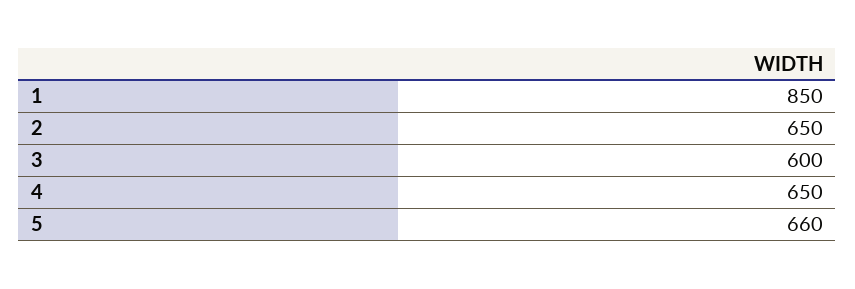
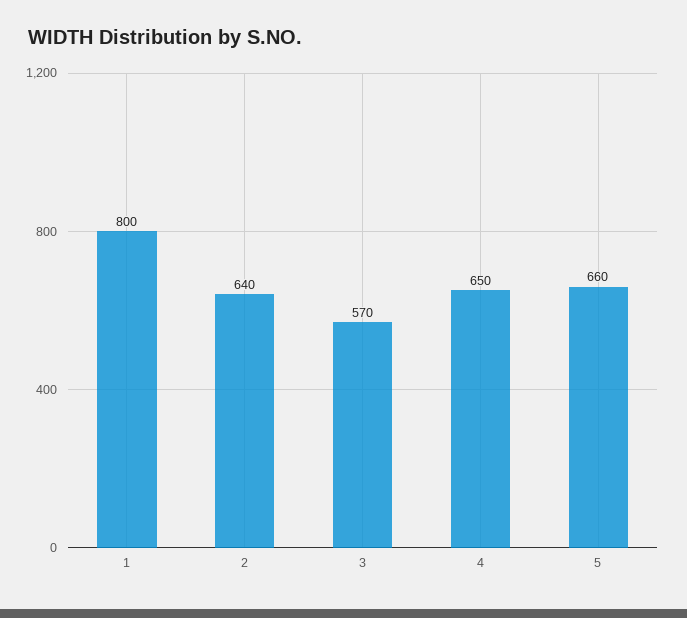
  {
-   "1": 850,
+   "1": 800,
-   "2": 650,
+   "2": 640,
-   "3": 600,
+   "3": 570,
    "4": 650,
    "5": 660
  }

